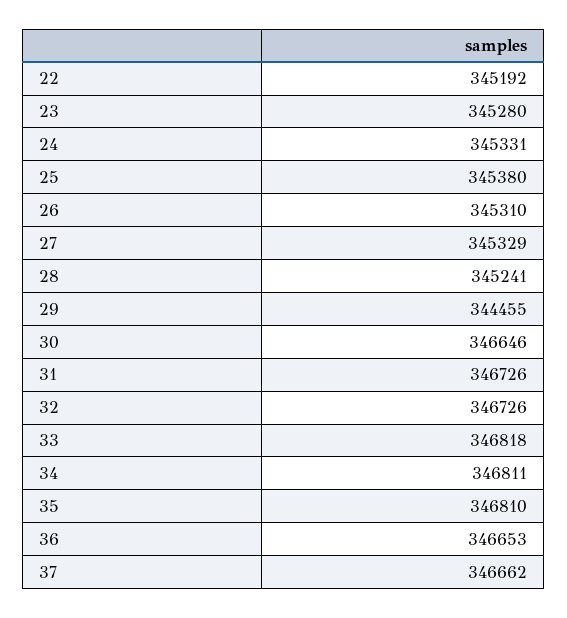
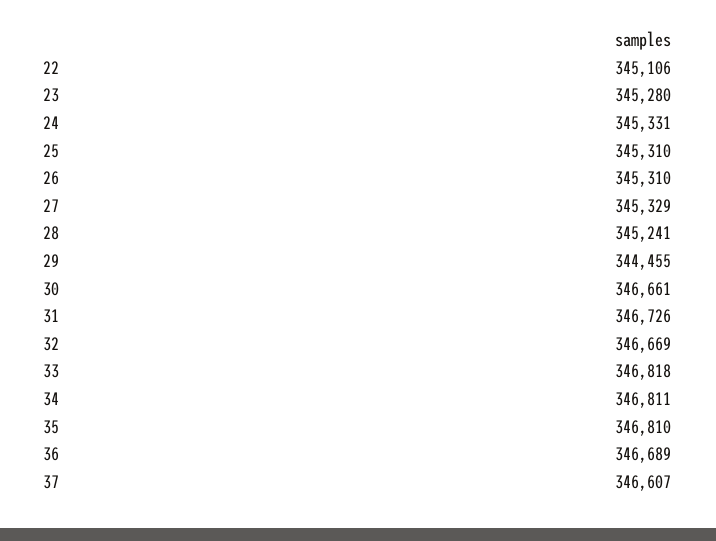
  {
-   "22": 345192,
+   "22": 345106,
    "23": 345280,
    "24": 345331,
-   "25": 345380,
+   "25": 345310,
    "26": 345310,
    "27": 345329,
    "28": 345241,
    "29": 344455,
-   "30": 346646,
+   "30": 346661,
    "31": 346726,
-   "32": 346726,
+   "32": 346669,
    "33": 346818,
    "34": 346811,
    "35": 346810,
-   "36": 346653,
+   "36": 346689,
-   "37": 346662
+   "37": 346607
  }

